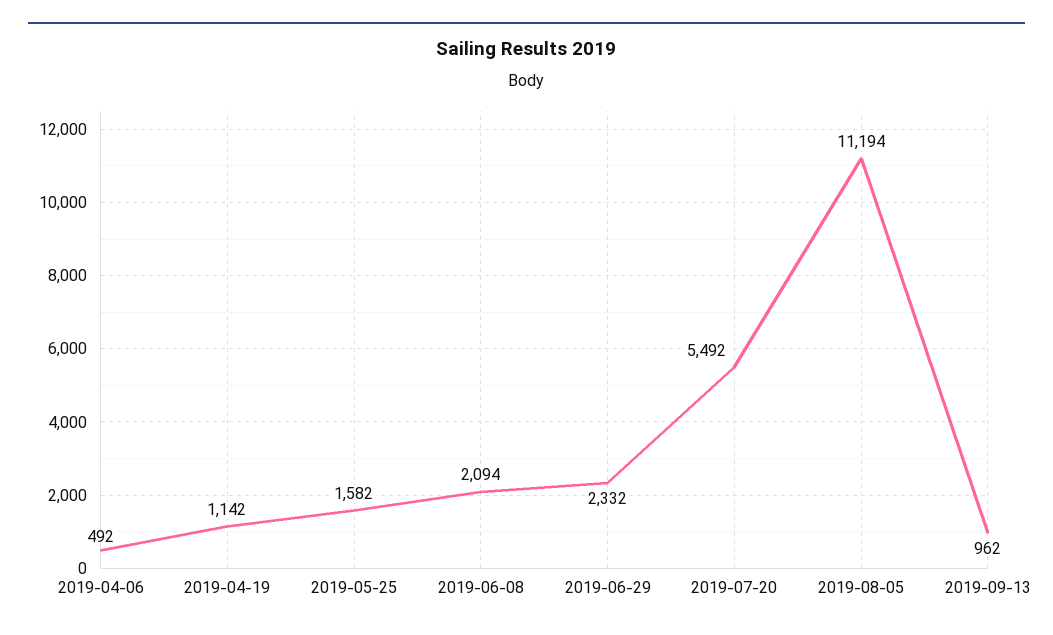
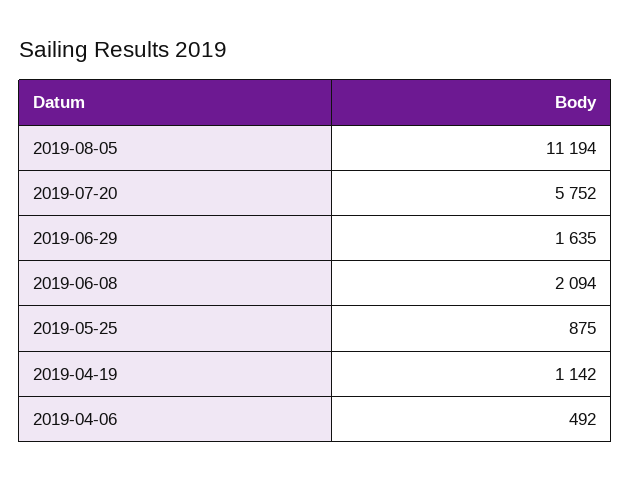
  {
    "2019-04-06": 492,
    "2019-04-19": 1142,
-   "2019-05-25": 1582,
+   "2019-05-25": 875,
    "2019-06-08": 2094,
-   "2019-06-29": 2332,
+   "2019-06-29": 1635,
-   "2019-07-20": 5492,
+   "2019-07-20": 5752,
-   "2019-08-05": 11194,
+   "2019-08-05": 11194
-   "2019-09-13": 962
  }

